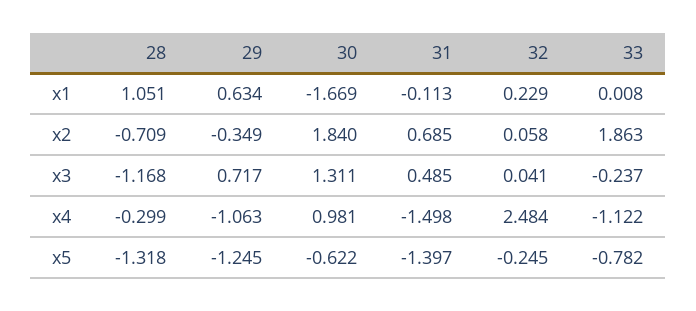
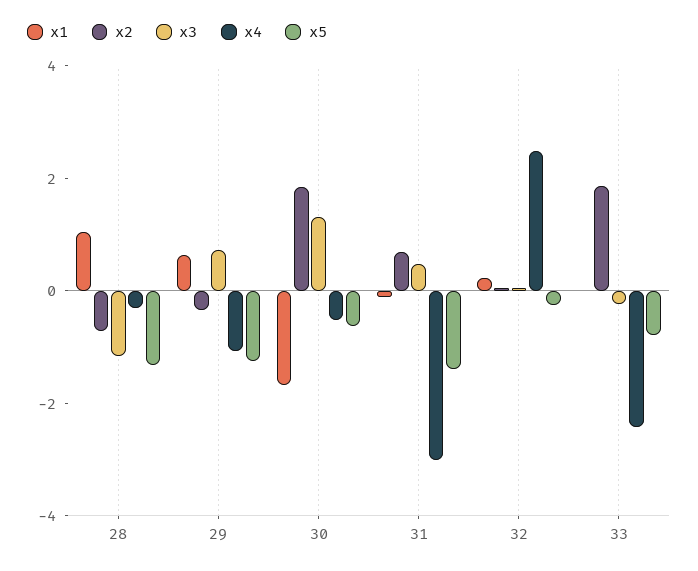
  {
    "x1": {
      "28": 1.051,
      "29": 0.634,
      "30": -1.669,
      "31": -0.113,
      "32": 0.229,
      "33": 0.008
    },
    "x2": {
      "28": -0.709,
      "29": -0.349,
      "30": 1.84,
      "31": 0.685,
      "32": 0.058,
      "33": 1.863
    },
    "x3": {
      "28": -1.168,
      "29": 0.717,
      "30": 1.311,
      "31": 0.485,
      "32": 0.041,
      "33": -0.237
    },
    "x4": {
      "28": -0.299,
      "29": -1.063,
-     "30": 0.981,
+     "30": -0.5,
-     "31": -1.498,
+     "31": -3,
      "32": 2.484,
-     "33": -1.122
+     "33": -2.5
    },
    "x5": {
      "28": -1.318,
      "29": -1.245,
      "30": -0.622,
      "31": -1.397,
      "32": -0.245,
      "33": -0.782
    }
  }

